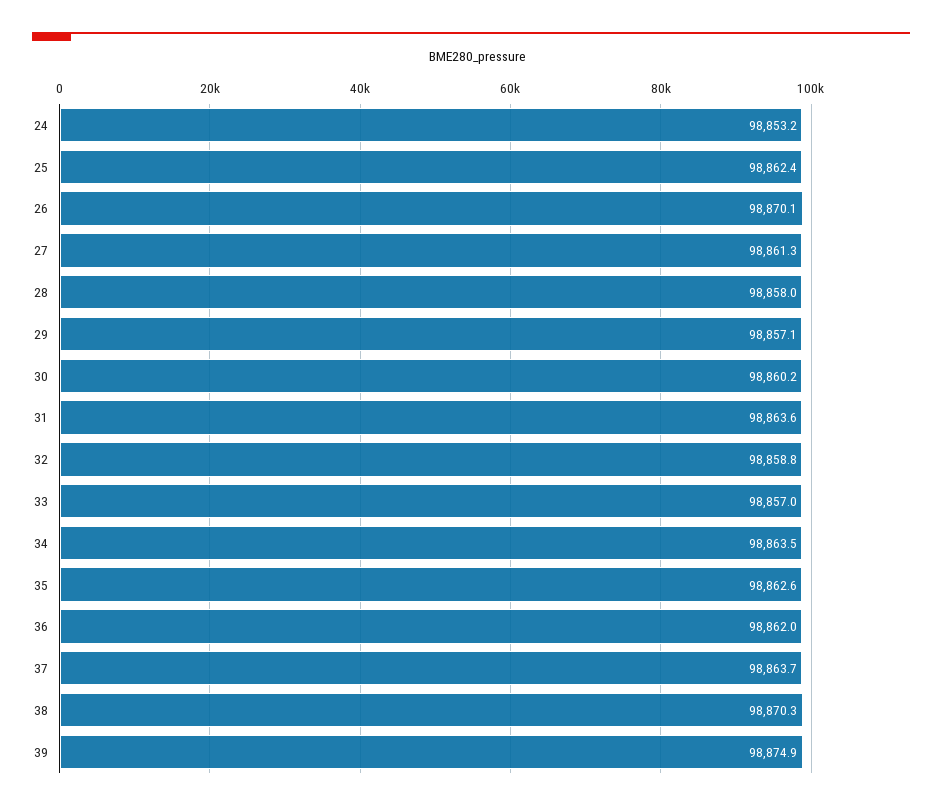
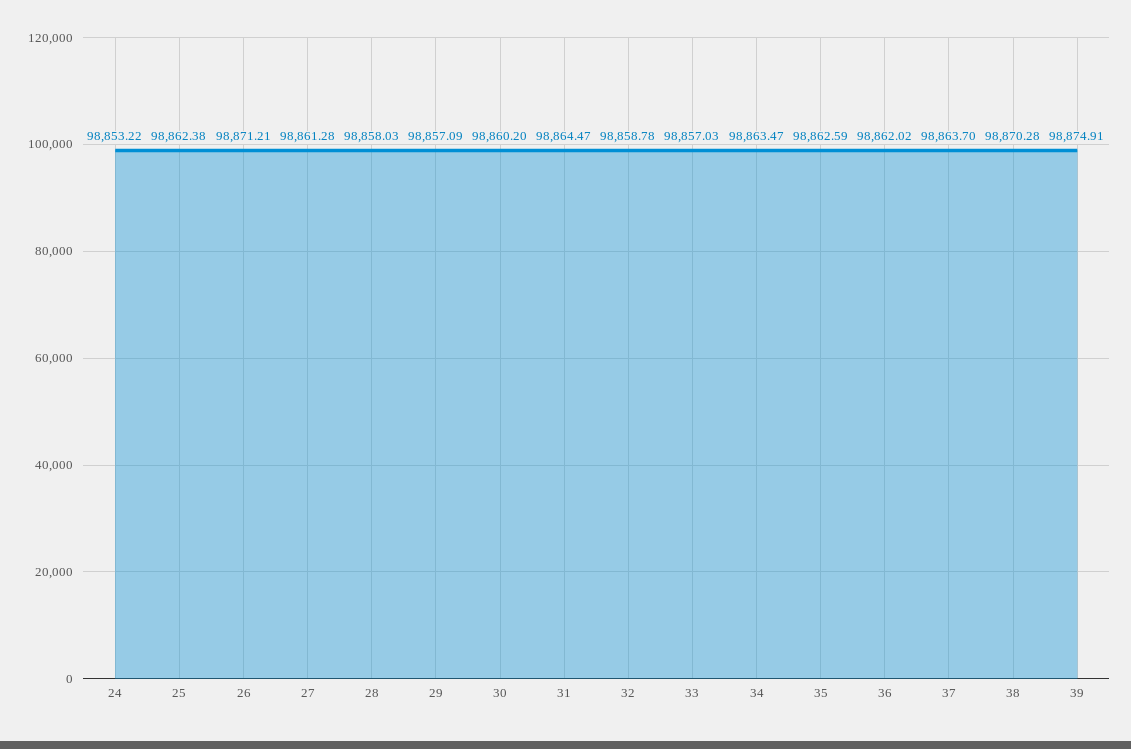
  {
    "24": 98853.22,
    "25": 98862.38,
-   "26": 98870.1,
+   "26": 98871.21,
    "27": 98861.28,
    "28": 98858.03,
    "29": 98857.09,
    "30": 98860.2,
-   "31": 98863.6,
+   "31": 98864.47,
    "32": 98858.78,
    "33": 98857.03,
    "34": 98863.47,
    "35": 98862.59,
    "36": 98862.02,
    "37": 98863.7,
    "38": 98870.28,
    "39": 98874.91
  }

